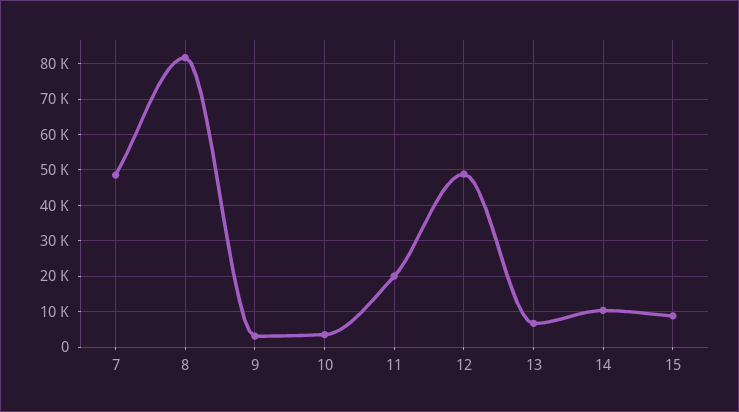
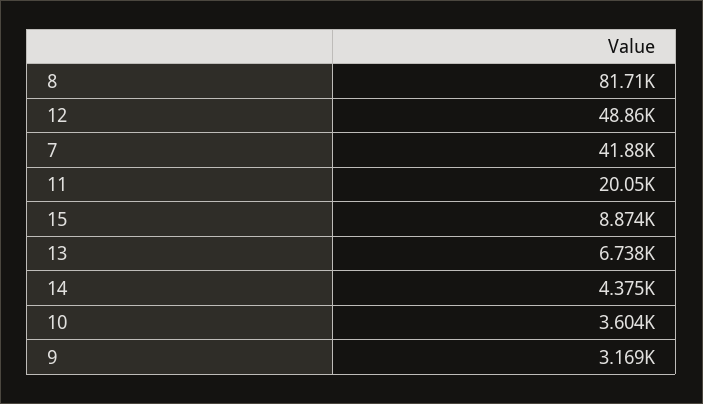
  {
-   "7": 48000,
+   "7": 41880,
    "8": 81710,
    "9": 3169,
    "10": 3604,
    "11": 20050,
    "12": 48860,
    "13": 6738,
-   "14": 10000,
+   "14": 4375,
    "15": 8874
  }

